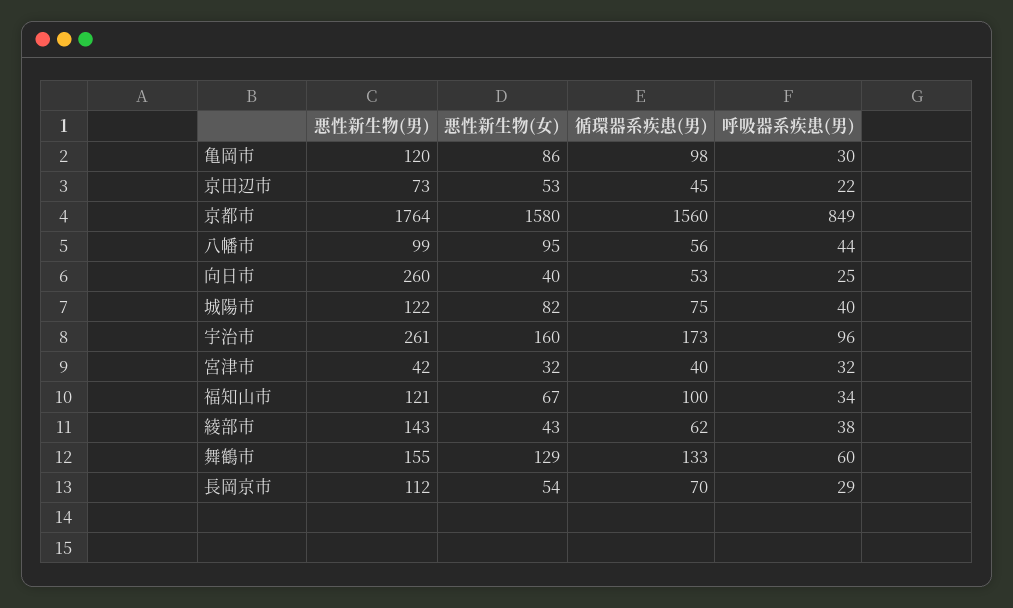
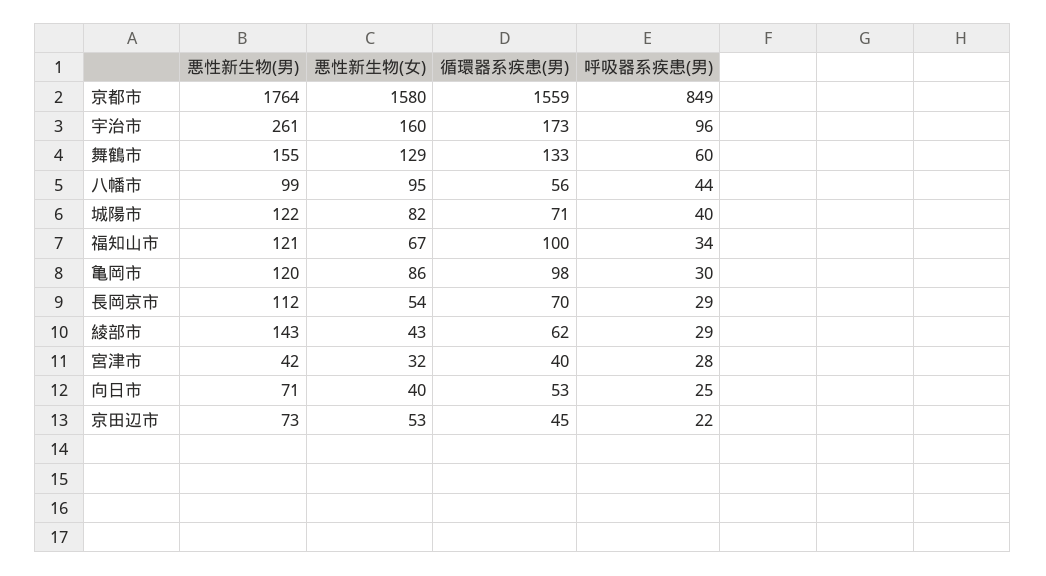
  {
    "悪性新生物(男)": {
      "亀岡市": 120,
      "京田辺市": 73,
      "京都市": 1764,
      "八幡市": 99,
-     "向日市": 260,
+     "向日市": 71,
      "城陽市": 122,
      "宇治市": 261,
      "宮津市": 42,
      "福知山市": 121,
      "綾部市": 143,
      "舞鶴市": 155,
      "長岡京市": 112
    },
    "悪性新生物(女)": {
      "亀岡市": 86,
      "京田辺市": 53,
      "京都市": 1580,
      "八幡市": 95,
      "向日市": 40,
      "城陽市": 82,
      "宇治市": 160,
      "宮津市": 32,
      "福知山市": 67,
      "綾部市": 43,
      "舞鶴市": 129,
      "長岡京市": 54
    },
    "循環器系疾患(男)": {
      "亀岡市": 98,
      "京田辺市": 45,
-     "京都市": 1560,
+     "京都市": 1559,
      "八幡市": 56,
      "向日市": 53,
-     "城陽市": 75,
+     "城陽市": 71,
      "宇治市": 173,
      "宮津市": 40,
      "福知山市": 100,
      "綾部市": 62,
      "舞鶴市": 133,
      "長岡京市": 70
    },
    "呼吸器系疾患(男)": {
      "亀岡市": 30,
      "京田辺市": 22,
      "京都市": 849,
      "八幡市": 44,
      "向日市": 25,
      "城陽市": 40,
      "宇治市": 96,
-     "宮津市": 32,
+     "宮津市": 28,
      "福知山市": 34,
-     "綾部市": 38,
+     "綾部市": 29,
      "舞鶴市": 60,
      "長岡京市": 29
    }
  }

